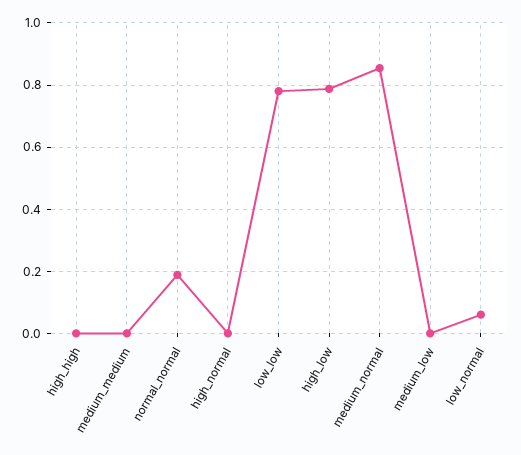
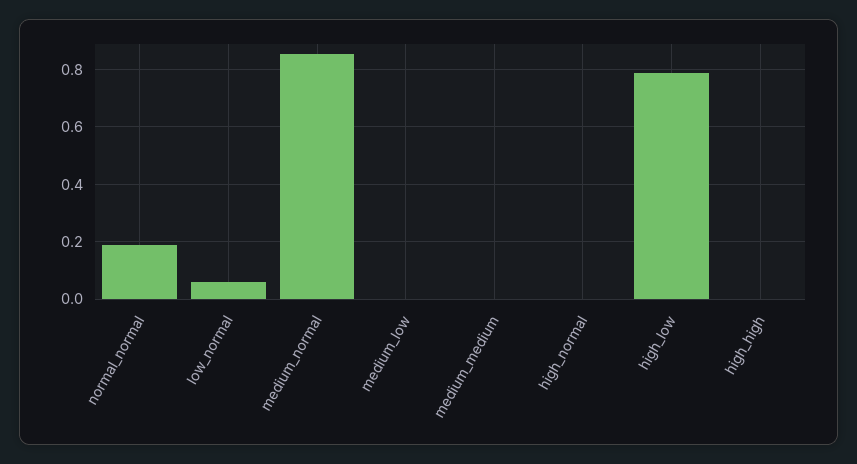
  {
    "high_high": 0,
    "medium_medium": 0,
    "normal_normal": 0.18,
    "high_normal": 0,
-   "low_low": 0.78,
    "high_low": 0.78,
    "medium_normal": 0.86,
    "medium_low": 0,
    "low_normal": 0.06
  }

